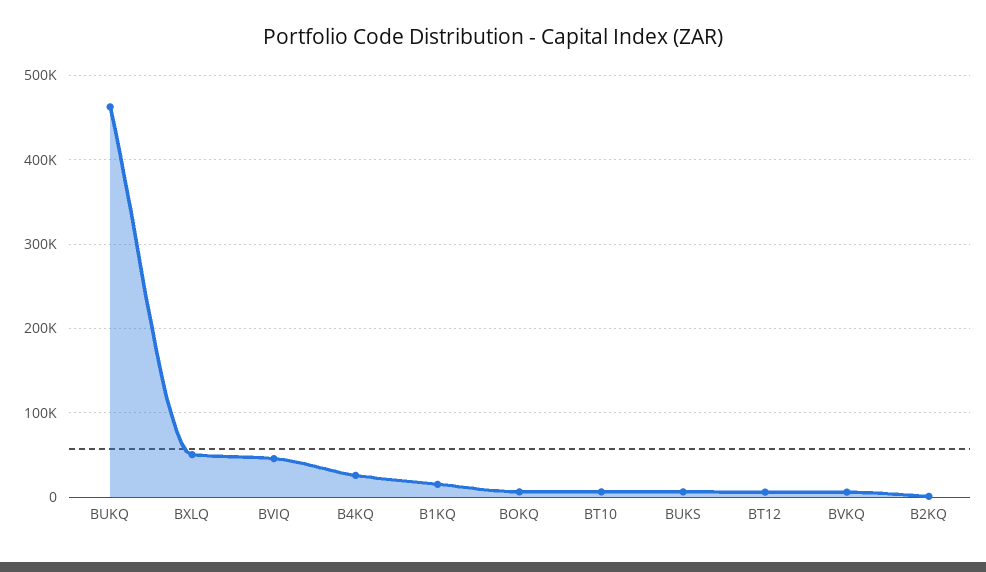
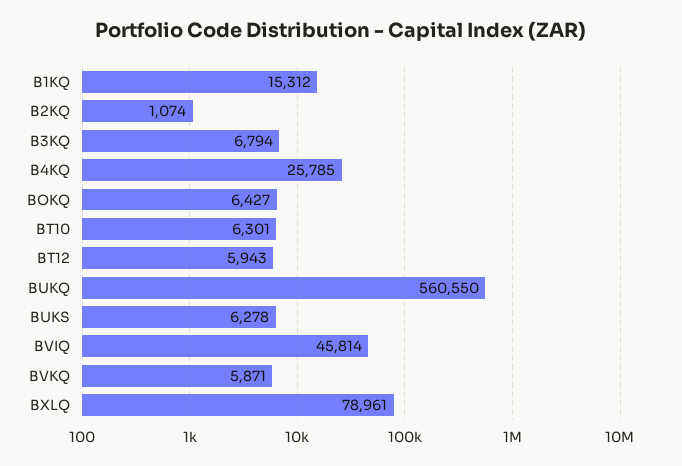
  {
-   "BUKQ": 460000,
+   "BUKQ": 560550,
-   "BXLQ": 50000,
+   "BXLQ": 78961,
    "BVIQ": 45814,
    "B4KQ": 25785,
    "B1KQ": 15312,
    "BOKQ": 6427,
    "BT10": 6301,
    "BUKS": 6278,
    "BT12": 5943,
    "BVKQ": 5871,
-   "B2KQ": 1074
+   "B2KQ": 1074,
+   "B3KQ": 6794
  }

